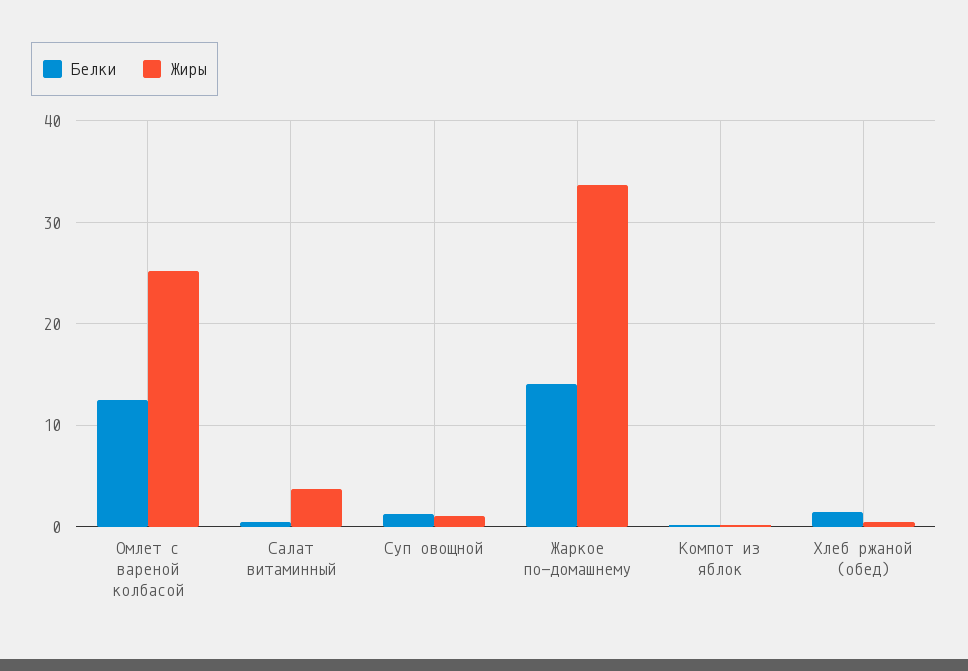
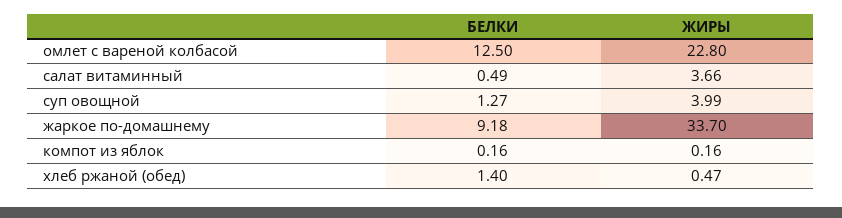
  {
    "Белки": {
      "Омлет с вареной колбасой": 12.5,
      "Салат витаминный": 0.49,
      "Суп овощной": 1.27,
-     "Жаркое по-домашнему": 14,
+     "Жаркое по-домашнему": 9.18,
      "Компот из яблок": 0.16,
      "Хлеб ржаной (обед)": 1.4
    },
    "Жиры": {
-     "Омлет с вареной колбасой": 25,
+     "Омлет с вареной колбасой": 22.8,
      "Салат витаминный": 3.66,
-     "Суп овощной": 1,
+     "Суп овощной": 3.99,
      "Жаркое по-домашнему": 33.7,
      "Компот из яблок": 0.16,
      "Хлеб ржаной (обед)": 0.47
    }
  }

